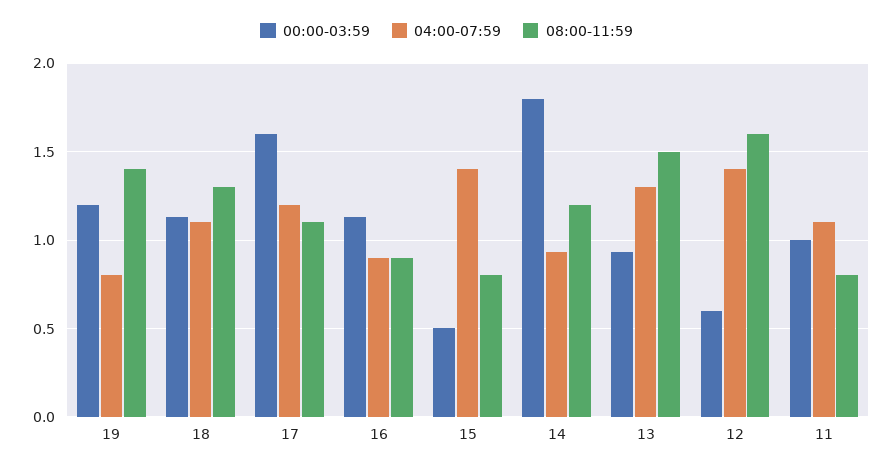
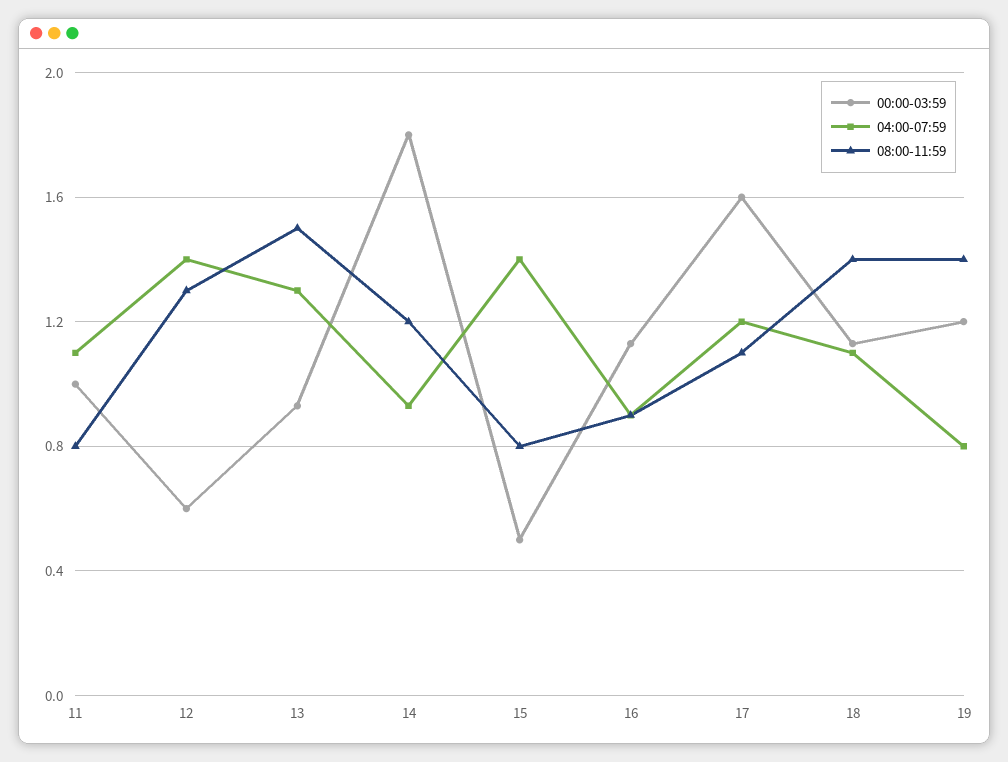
  {
    "00:00-03:59": {
      "19": 1.2,
      "18": 1.15,
      "17": 1.6,
      "16": 1.15,
      "15": 0.5,
      "14": 1.8,
      "13": 0.95,
      "12": 0.6,
      "11": 1
    },
    "04:00-07:59": {
      "19": 0.8,
      "18": 1.1,
      "17": 1.2,
      "16": 0.9,
      "15": 1.4,
      "14": 0.95,
      "13": 1.3,
      "12": 1.4,
      "11": 1.1
    },
    "08:00-11:59": {
      "19": 1.4,
-     "18": 1.3,
+     "18": 1.4,
      "17": 1.1,
      "16": 0.9,
      "15": 0.8,
      "14": 1.2,
      "13": 1.5,
-     "12": 1.6,
+     "12": 1.3,
      "11": 0.8
    }
  }

